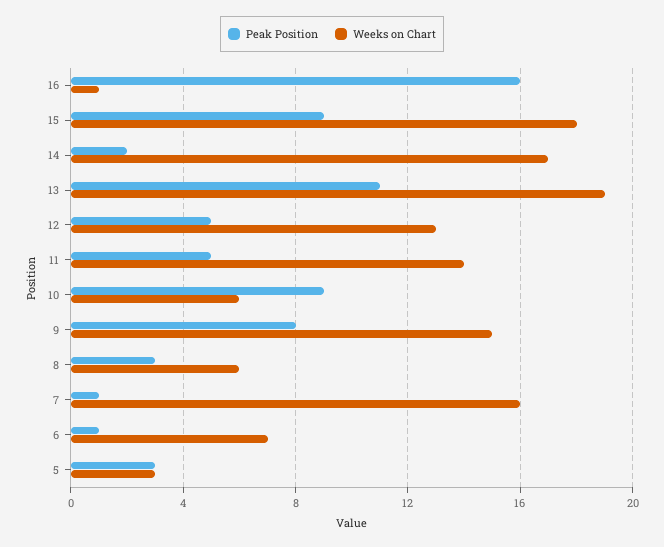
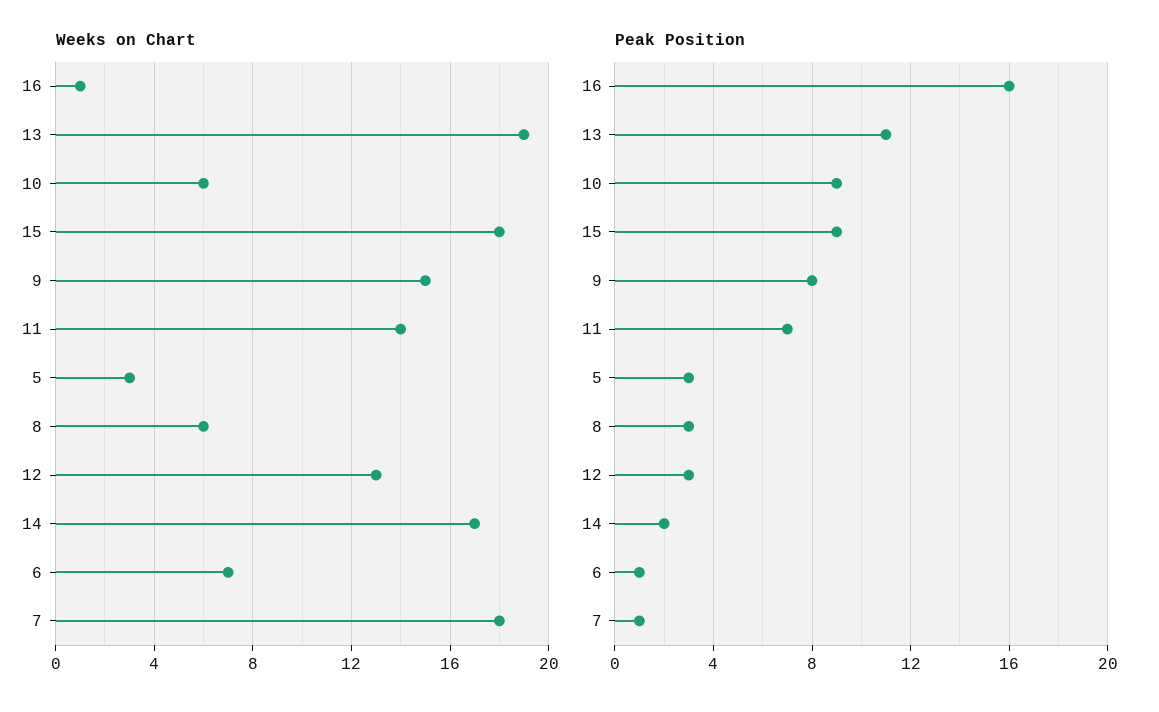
  {
    "Peak Position": {
      "16": 16,
      "15": 9,
      "14": 2,
      "13": 11,
-     "12": 5,
+     "12": 3,
-     "11": 5,
+     "11": 7,
      "10": 9,
      "9": 8,
      "8": 3,
      "7": 1,
      "6": 1,
      "5": 3
    },
    "Weeks on Chart": {
      "16": 1,
      "15": 18,
      "14": 17,
      "13": 19,
      "12": 13,
      "11": 14,
      "10": 6,
      "9": 15,
      "8": 6,
-     "7": 16,
+     "7": 18,
      "6": 7,
      "5": 3
    }
  }

